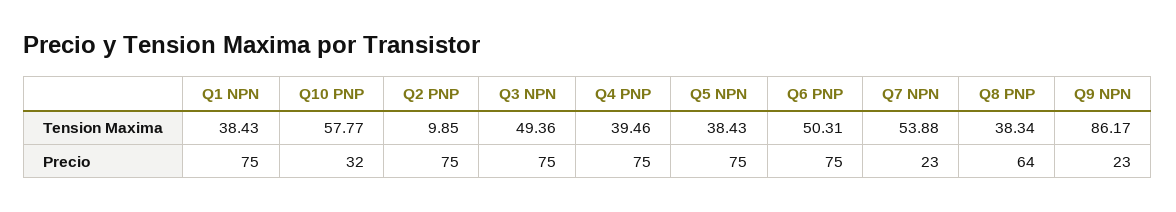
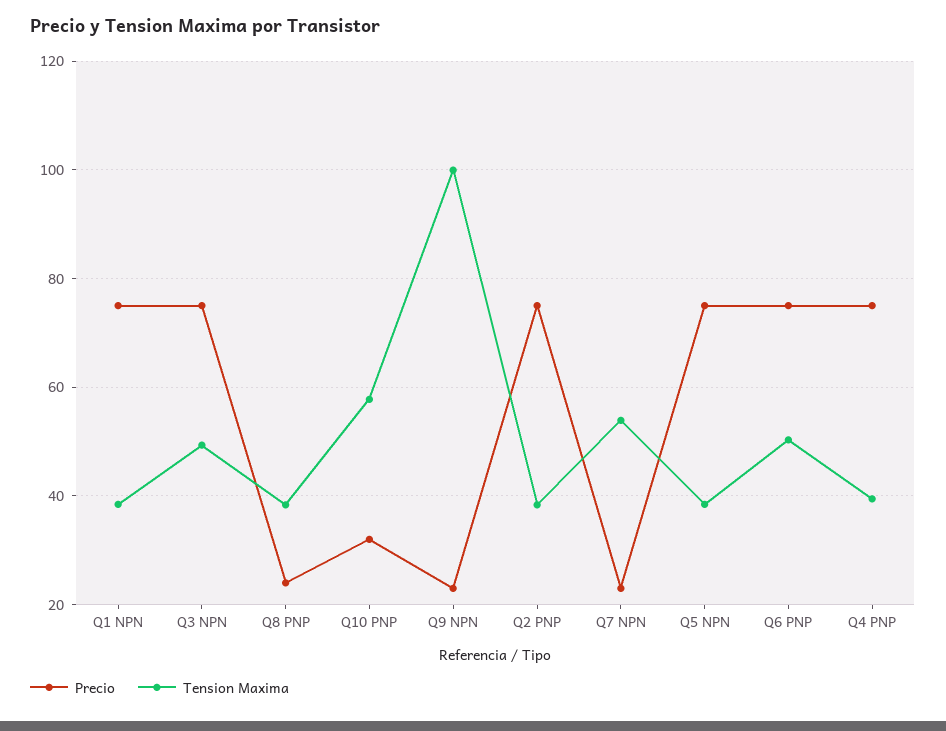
  {
    "Tension Maxima": {
      "Q1 NPN": 38.43,
      "Q10 PNP": 57.77,
-     "Q2 PNP": 9.85,
+     "Q2 PNP": 38,
      "Q3 NPN": 49.36,
      "Q4 PNP": 39.46,
      "Q5 NPN": 38.43,
      "Q6 PNP": 50.31,
      "Q7 NPN": 53.88,
      "Q8 PNP": 38.34,
-     "Q9 NPN": 86.17
+     "Q9 NPN": 100
    },
    "Precio": {
      "Q1 NPN": 75,
      "Q10 PNP": 32,
      "Q2 PNP": 75,
      "Q3 NPN": 75,
      "Q4 PNP": 75,
      "Q5 NPN": 75,
      "Q6 PNP": 75,
      "Q7 NPN": 23,
-     "Q8 PNP": 64,
+     "Q8 PNP": 24,
      "Q9 NPN": 23
    }
  }

